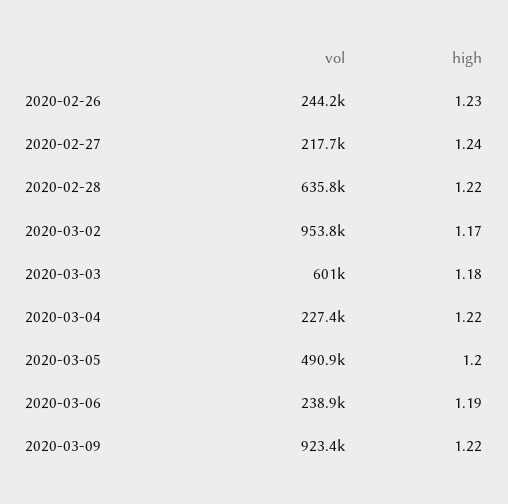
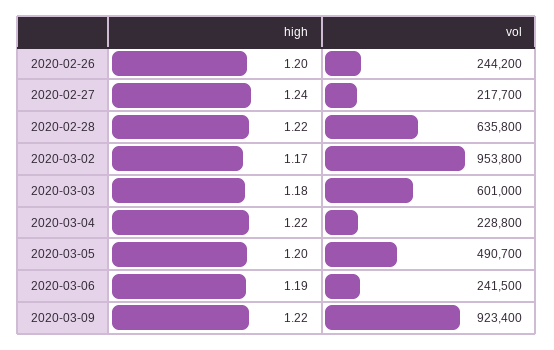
  {
    "vol": {
      "2020-02-26": 244200,
      "2020-02-27": 217700,
      "2020-02-28": 635800,
      "2020-03-02": 953800,
      "2020-03-03": 601000,
-     "2020-03-04": 227400,
+     "2020-03-04": 228800,
-     "2020-03-05": 490900,
+     "2020-03-05": 490700,
-     "2020-03-06": 238900,
+     "2020-03-06": 241500,
      "2020-03-09": 923400
    },
    "high": {
-     "2020-02-26": 1.23,
+     "2020-02-26": 1.2,
      "2020-02-27": 1.24,
      "2020-02-28": 1.22,
      "2020-03-02": 1.17,
      "2020-03-03": 1.18,
      "2020-03-04": 1.22,
      "2020-03-05": 1.2,
      "2020-03-06": 1.19,
      "2020-03-09": 1.22
    }
  }

